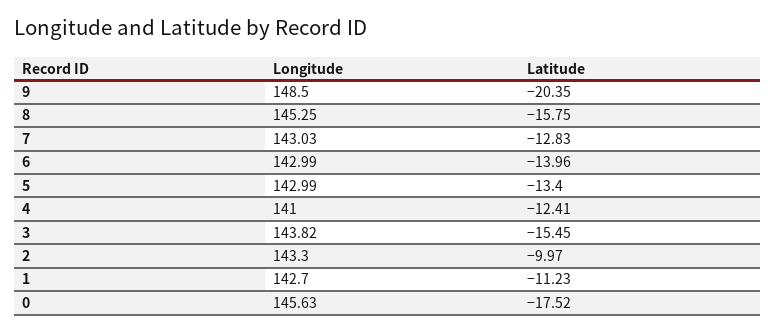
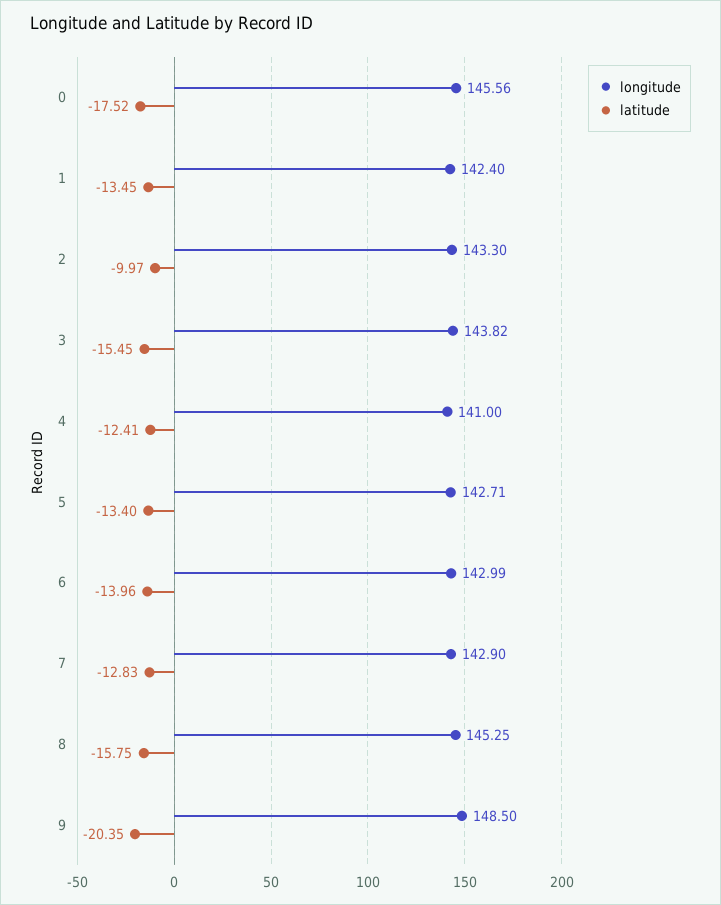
  {
    "Longitude": {
      "9": 148.5,
      "8": 145.25,
-     "7": 143.03,
+     "7": 142.9,
      "6": 142.99,
-     "5": 142.99,
+     "5": 142.71,
      "4": 141,
      "3": 143.82,
      "2": 143.3,
-     "1": 142.7,
+     "1": 142.4,
-     "0": 145.63
+     "0": 145.56
    },
    "Latitude": {
      "9": -20.35,
      "8": -15.75,
      "7": -12.83,
      "6": -13.96,
      "5": -13.4,
      "4": -12.41,
      "3": -15.45,
      "2": -9.97,
-     "1": -11.23,
+     "1": -13.45,
      "0": -17.52
    }
  }

